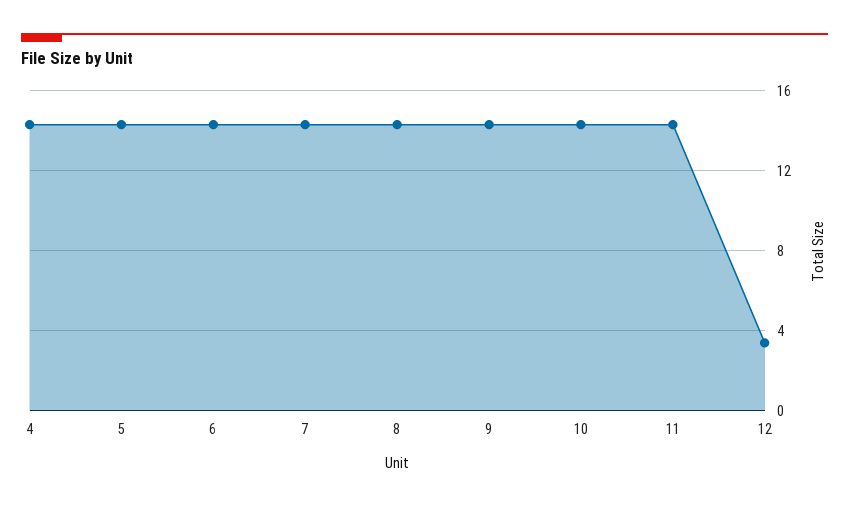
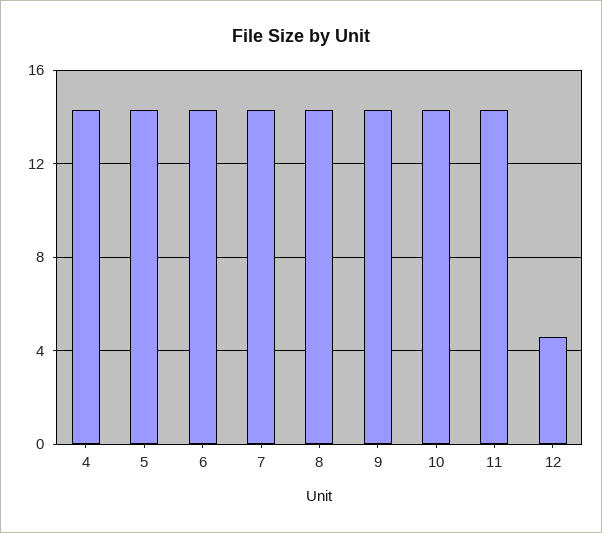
  {
    "4": 14.5,
    "5": 14.5,
    "6": 14.5,
    "7": 14.5,
    "8": 14.5,
    "9": 14.5,
    "10": 14.5,
    "11": 14.5,
-   "12": 3.5
+   "12": 4.5
  }

